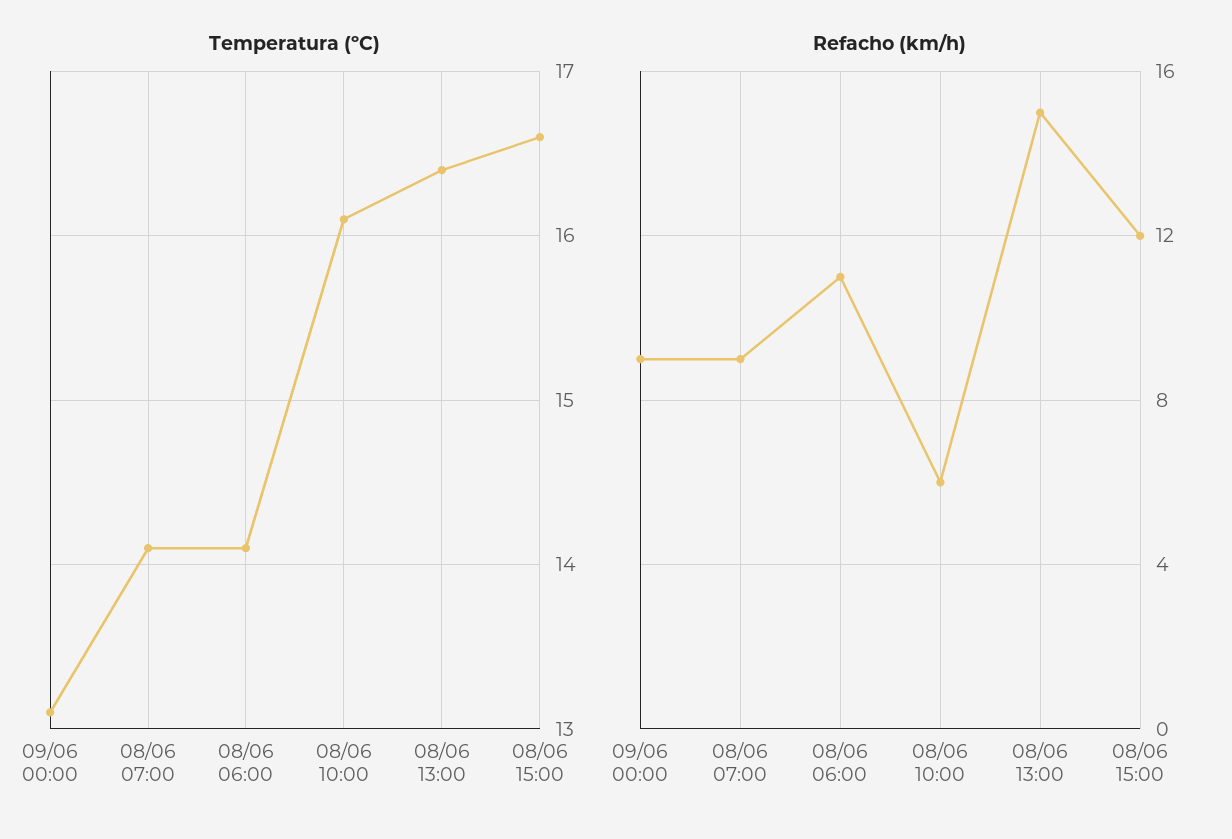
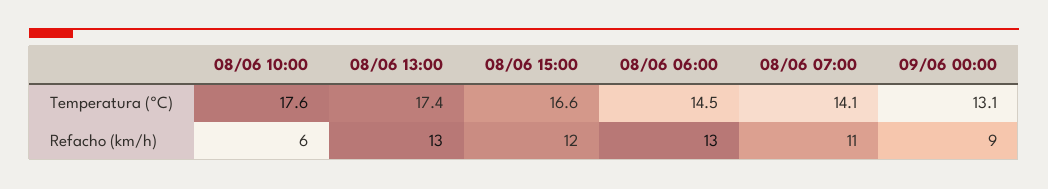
  {
    "Temperatura (ºC)": {
      "09/06 00:00": 13.1,
      "08/06 07:00": 14.1,
-     "08/06 06:00": 14.1,
+     "08/06 06:00": 14.5,
-     "08/06 10:00": 16.1,
+     "08/06 10:00": 17.6,
-     "08/06 13:00": 16.4,
+     "08/06 13:00": 17.4,
      "08/06 15:00": 16.6
    },
    "Refacho (km/h)": {
      "09/06 00:00": 9,
-     "08/06 07:00": 9,
+     "08/06 07:00": 11,
-     "08/06 06:00": 11,
+     "08/06 06:00": 13,
      "08/06 10:00": 6,
-     "08/06 13:00": 15,
+     "08/06 13:00": 13,
      "08/06 15:00": 12
    }
  }

